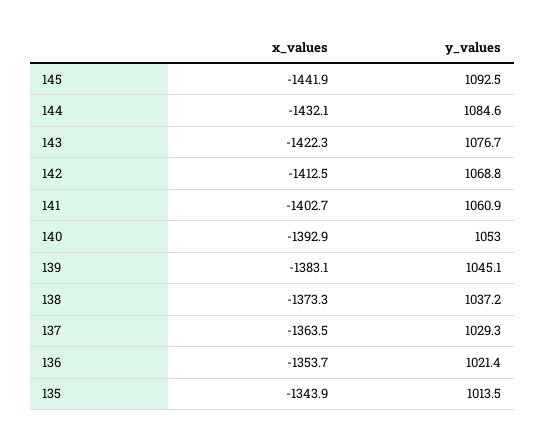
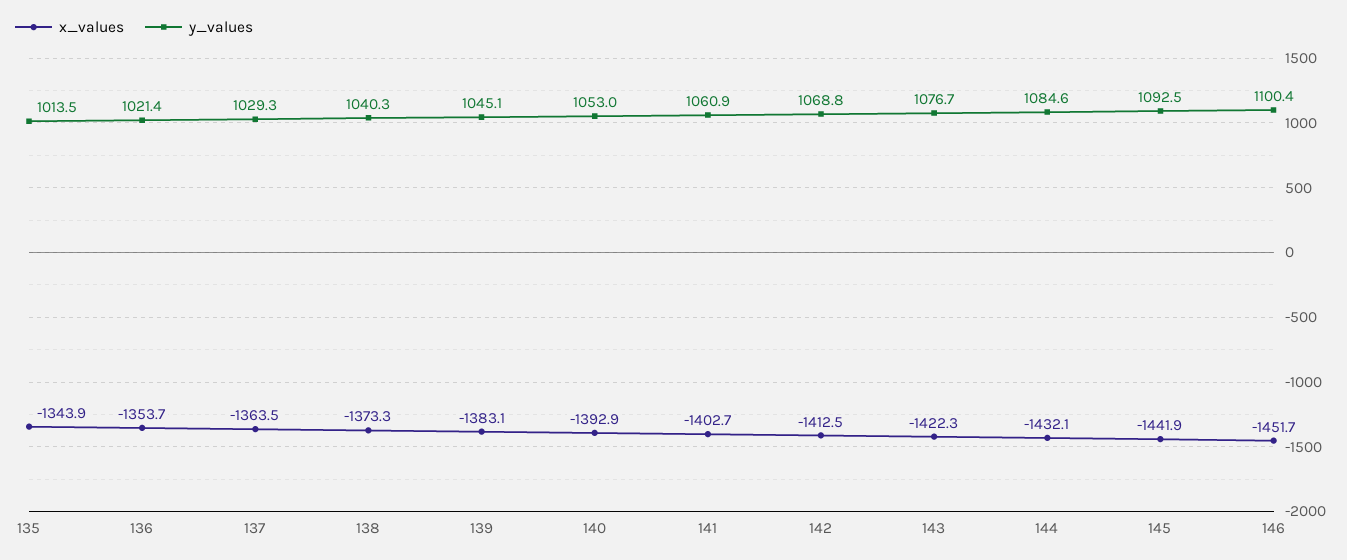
  {
    "x_values": {
      "145": -1441.9,
      "144": -1432.1,
      "143": -1422.3,
      "142": -1412.5,
      "141": -1402.7,
      "140": -1392.9,
      "139": -1383.1,
      "138": -1373.3,
      "137": -1363.5,
      "136": -1353.7,
-     "135": -1343.9
+     "135": -1343.9,
+     "146": -1451.7
    },
    "y_values": {
      "145": 1092.5,
      "144": 1084.6,
      "143": 1076.7,
      "142": 1068.8,
      "141": 1060.9,
      "140": 1053,
      "139": 1045.1,
-     "138": 1037.2,
+     "138": 1040.3,
      "137": 1029.3,
      "136": 1021.4,
-     "135": 1013.5
+     "135": 1013.5,
+     "146": 1100.4
    }
  }

